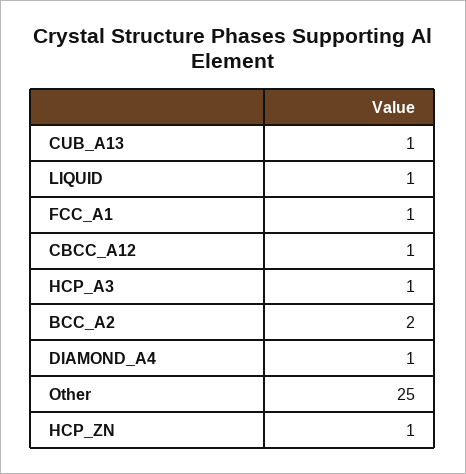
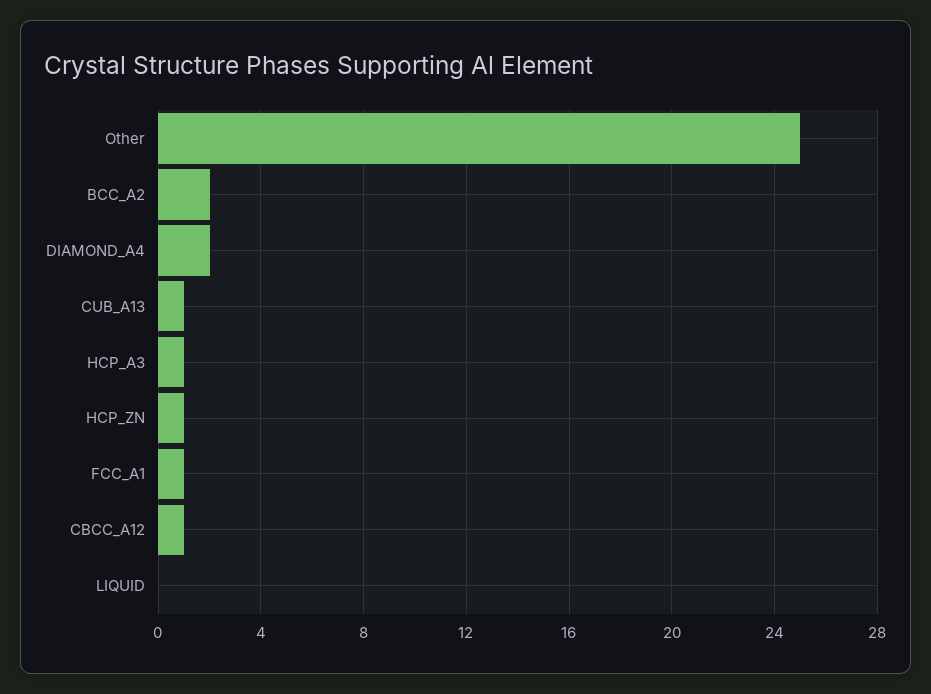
  {
    "CUB_A13": 1,
-   "LIQUID": 1,
+   "LIQUID": 0,
    "FCC_A1": 1,
    "CBCC_A12": 1,
    "HCP_A3": 1,
    "BCC_A2": 2,
-   "DIAMOND_A4": 1,
+   "DIAMOND_A4": 2,
    "Other": 25,
    "HCP_ZN": 1
  }

